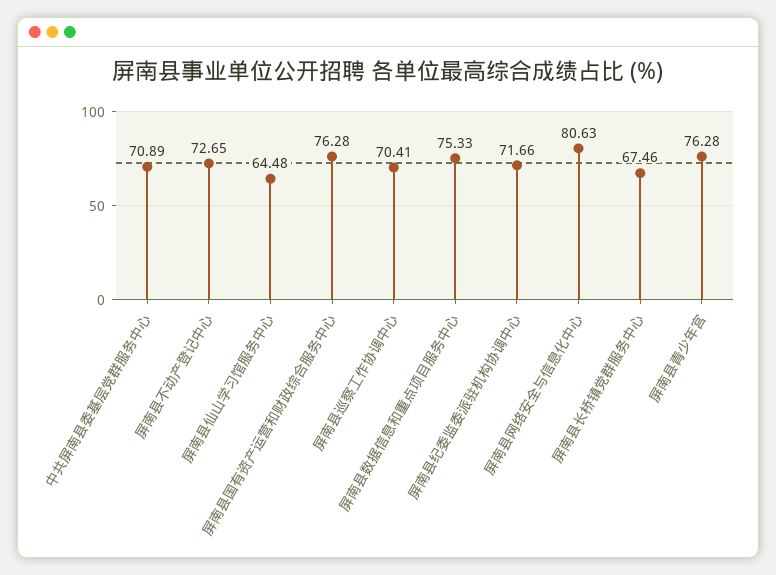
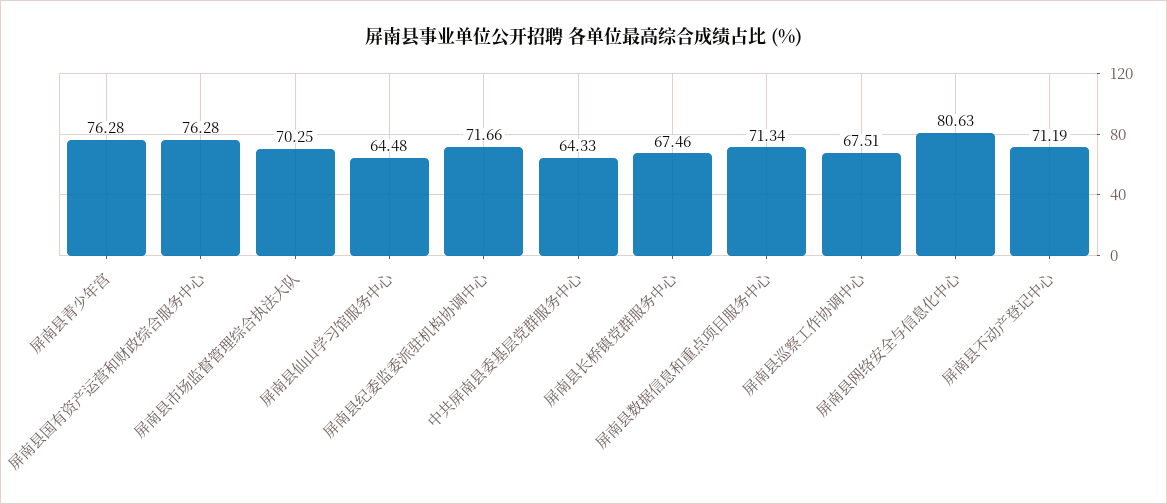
  {
-   "中共屏南县委基层党群服务中心": 70.89,
+   "中共屏南县委基层党群服务中心": 64.33,
-   "屏南县不动产登记中心": 72.65,
+   "屏南县不动产登记中心": 71.19,
    "屏南县仙山学习馆服务中心": 64.48,
    "屏南县国有资产运营和财政综合服务中心": 76.28,
-   "屏南县巡察工作协调中心": 70.41,
+   "屏南县巡察工作协调中心": 67.51,
-   "屏南县数据信息和重点项目服务中心": 75.33,
+   "屏南县数据信息和重点项目服务中心": 71.34,
    "屏南县纪委监委派驻机构协调中心": 71.66,
    "屏南县网络安全与信息化中心": 80.63,
    "屏南县长桥镇党群服务中心": 67.46,
-   "屏南县青少年宫": 76.28
+   "屏南县青少年宫": 76.28,
+   "屏南县市场监督管理综合执法大队": 70.25
  }

